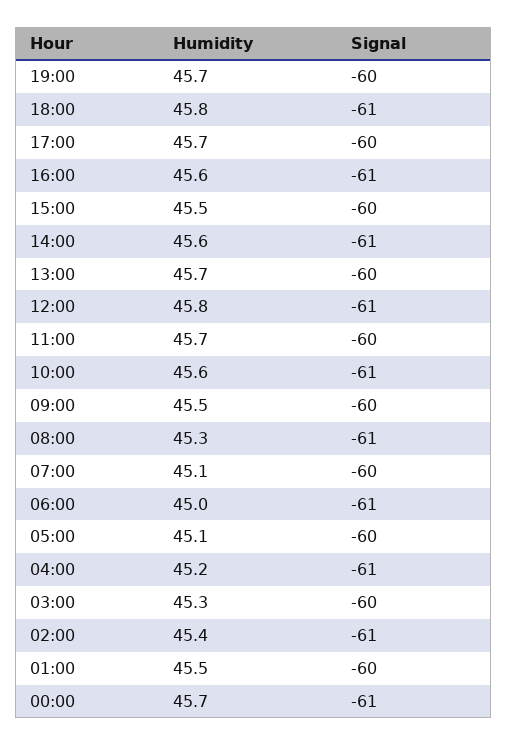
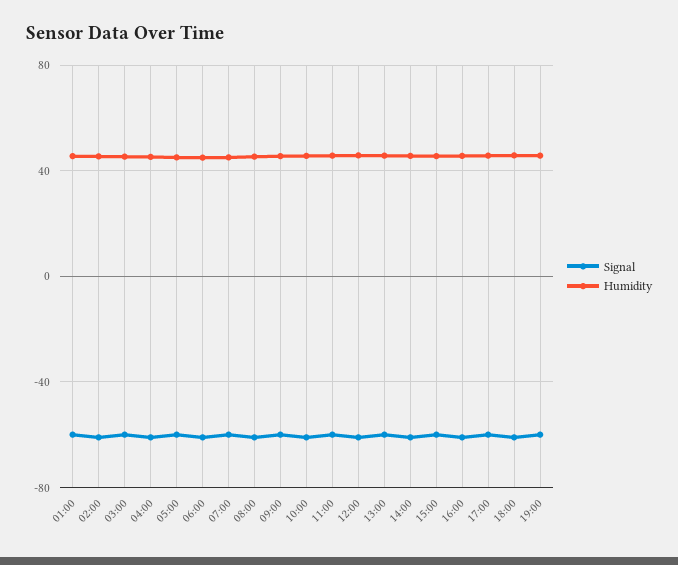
  {
    "Humidity": {
      "19:00": 45.7,
      "18:00": 45.8,
      "17:00": 45.7,
      "16:00": 45.6,
      "15:00": 45.5,
      "14:00": 45.6,
      "13:00": 45.7,
      "12:00": 45.8,
      "11:00": 45.7,
      "10:00": 45.6,
      "09:00": 45.5,
      "08:00": 45.3,
      "07:00": 45.1,
      "06:00": 45,
      "05:00": 45.1,
      "04:00": 45.2,
      "03:00": 45.3,
      "02:00": 45.4,
-     "01:00": 45.5,
+     "01:00": 45.5
-     "00:00": 45.7
    },
    "Signal": {
      "19:00": -60,
      "18:00": -61,
      "17:00": -60,
      "16:00": -61,
      "15:00": -60,
      "14:00": -61,
      "13:00": -60,
      "12:00": -61,
      "11:00": -60,
      "10:00": -61,
      "09:00": -60,
      "08:00": -61,
      "07:00": -60,
      "06:00": -61,
      "05:00": -60,
      "04:00": -61,
      "03:00": -60,
      "02:00": -61,
-     "01:00": -60,
+     "01:00": -60
-     "00:00": -61
    }
  }

